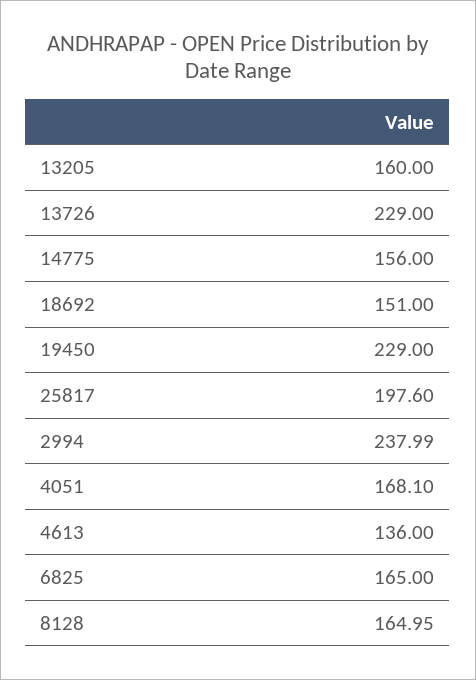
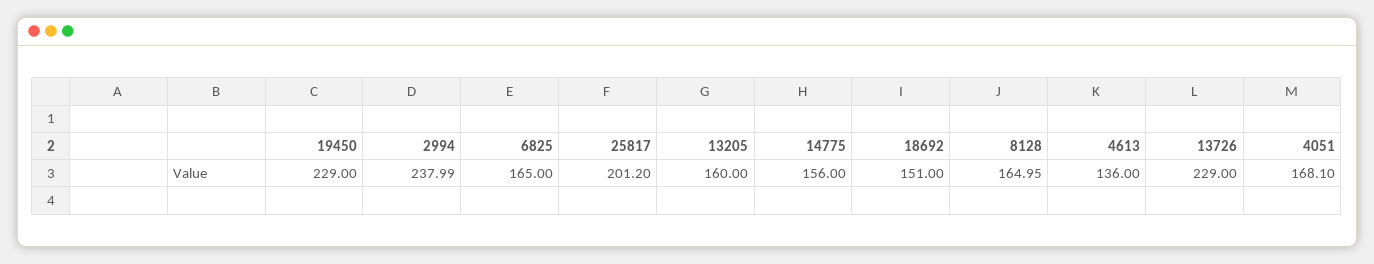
  {
    "13205": 160,
    "13726": 229,
    "14775": 156,
    "18692": 151,
    "19450": 229,
-   "25817": 197.6,
+   "25817": 201.2,
    "2994": 237.99,
    "4051": 168.1,
    "4613": 136,
    "6825": 165,
    "8128": 164.95
  }

